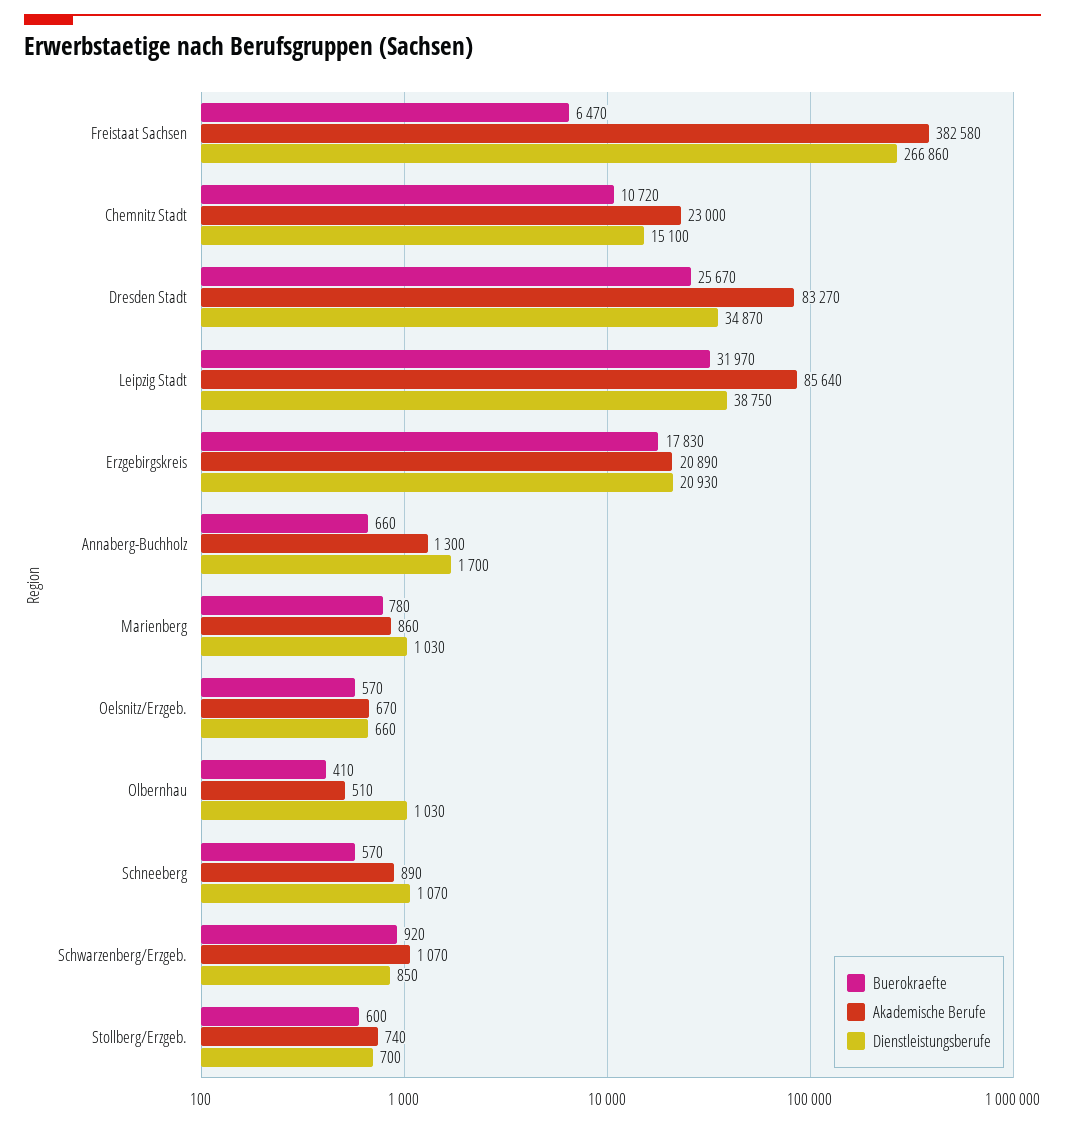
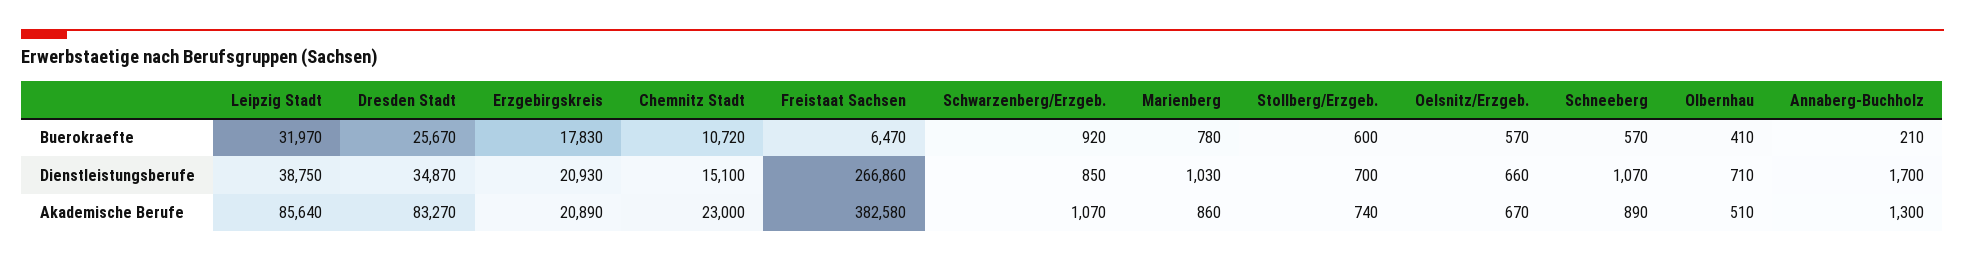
  {
    "Buerokraefte": {
      "Freistaat Sachsen": 6470,
      "Chemnitz Stadt": 10720,
      "Dresden Stadt": 25670,
      "Leipzig Stadt": 31970,
      "Erzgebirgskreis": 17830,
-     "Annaberg-Buchholz": 660,
+     "Annaberg-Buchholz": 210,
      "Marienberg": 780,
      "Oelsnitz/Erzgeb.": 570,
      "Olbernhau": 410,
      "Schneeberg": 570,
      "Schwarzenberg/Erzgeb.": 920,
      "Stollberg/Erzgeb.": 600
    },
    "Akademische Berufe": {
      "Freistaat Sachsen": 382580,
      "Chemnitz Stadt": 23000,
      "Dresden Stadt": 83270,
      "Leipzig Stadt": 85640,
      "Erzgebirgskreis": 20890,
      "Annaberg-Buchholz": 1300,
      "Marienberg": 860,
      "Oelsnitz/Erzgeb.": 670,
      "Olbernhau": 510,
      "Schneeberg": 890,
      "Schwarzenberg/Erzgeb.": 1070,
      "Stollberg/Erzgeb.": 740
    },
    "Dienstleistungsberufe": {
      "Freistaat Sachsen": 266860,
      "Chemnitz Stadt": 15100,
      "Dresden Stadt": 34870,
      "Leipzig Stadt": 38750,
      "Erzgebirgskreis": 20930,
      "Annaberg-Buchholz": 1700,
      "Marienberg": 1030,
      "Oelsnitz/Erzgeb.": 660,
-     "Olbernhau": 1030,
+     "Olbernhau": 710,
      "Schneeberg": 1070,
      "Schwarzenberg/Erzgeb.": 850,
      "Stollberg/Erzgeb.": 700
    }
  }

